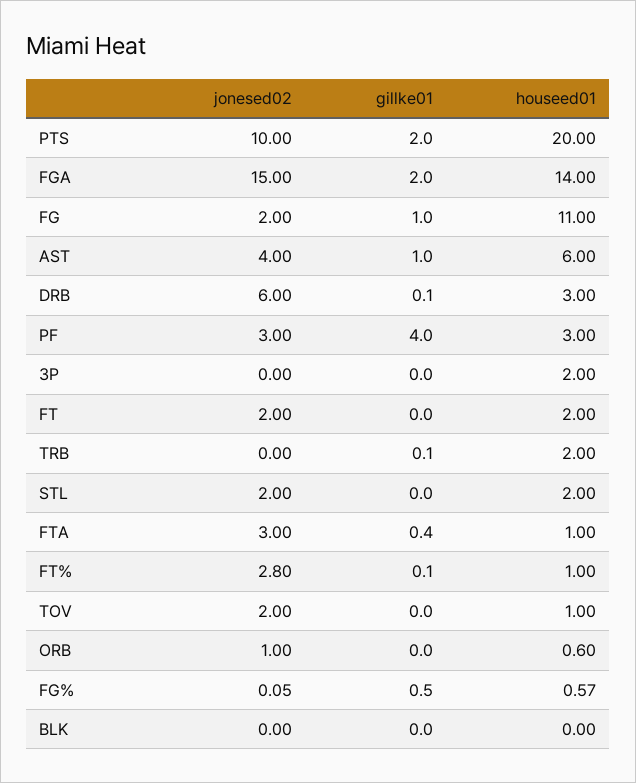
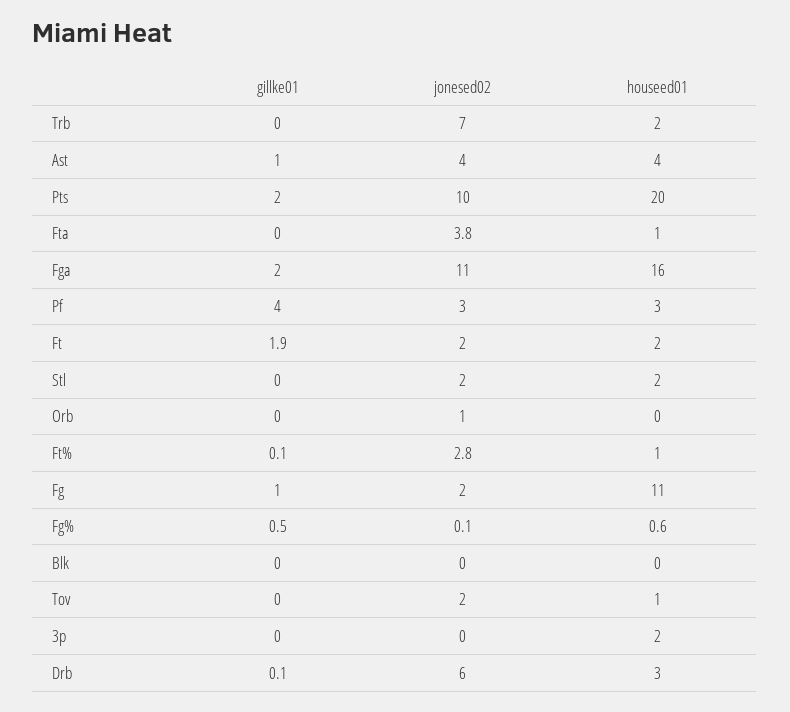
  {
    "jonesed02": {
      "PTS": 10,
-     "FGA": 15,
+     "FGA": 11,
      "FG": 2,
      "AST": 4,
      "DRB": 6,
      "PF": 3,
      "3P": 0,
      "FT": 2,
-     "TRB": 0,
+     "TRB": 7,
      "STL": 2,
-     "FTA": 3,
+     "FTA": 3.8,
      "FT%": 2.8,
      "TOV": 2,
      "ORB": 1,
      "FG%": 0.05,
      "BLK": 0
    },
    "gillke01": {
      "PTS": 2,
      "FGA": 2,
      "FG": 1,
      "AST": 1,
      "DRB": 0.1,
      "PF": 4,
      "3P": 0,
-     "FT": 0,
+     "FT": 1.9,
-     "TRB": 0.1,
+     "TRB": 0,
      "STL": 0,
-     "FTA": 0.4,
+     "FTA": 0,
      "FT%": 0.1,
      "TOV": 0,
      "ORB": 0,
      "FG%": 0.5,
      "BLK": 0
    },
    "houseed01": {
      "PTS": 20,
-     "FGA": 14,
+     "FGA": 16,
      "FG": 11,
-     "AST": 6,
+     "AST": 4,
      "DRB": 3,
      "PF": 3,
      "3P": 2,
      "FT": 2,
      "TRB": 2,
      "STL": 2,
      "FTA": 1,
      "FT%": 1,
      "TOV": 1,
-     "ORB": 0.6,
+     "ORB": 0,
      "FG%": 0.57,
      "BLK": 0
    }
  }

